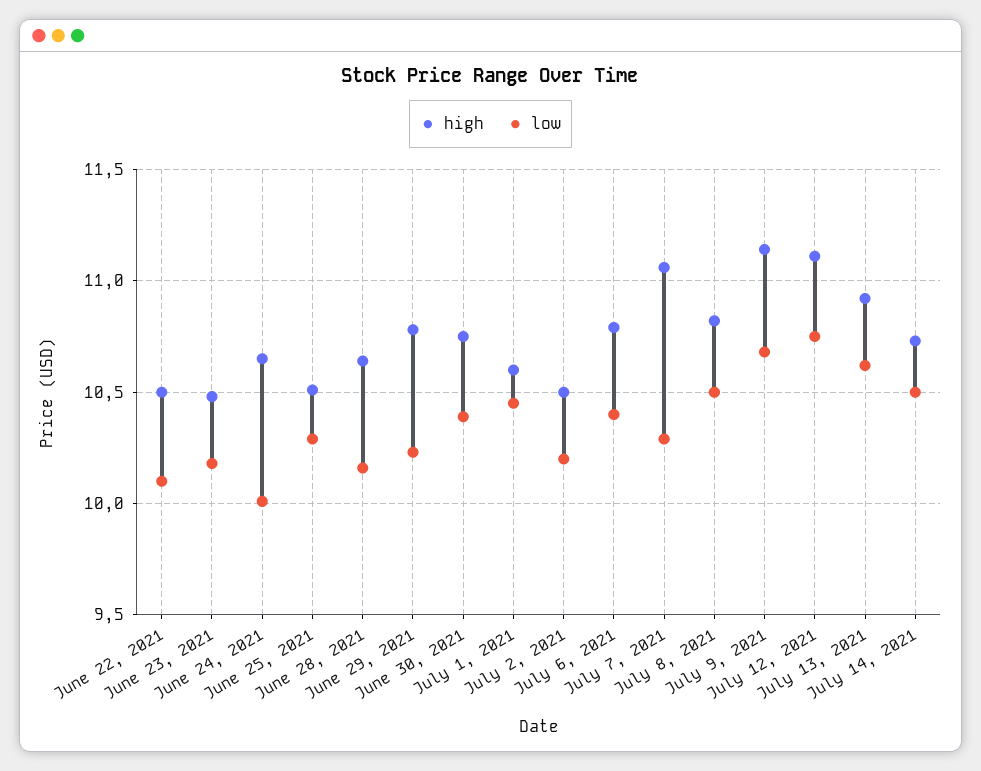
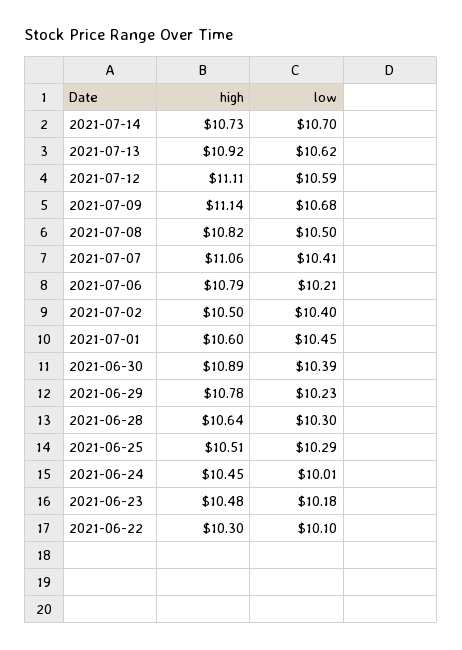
  {
    "high": {
-     "June 22, 2021": 10.5,
+     "June 22, 2021": 10.3,
      "June 23, 2021": 10.48,
-     "June 24, 2021": 10.65,
+     "June 24, 2021": 10.45,
      "June 25, 2021": 10.51,
      "June 28, 2021": 10.64,
      "June 29, 2021": 10.78,
-     "June 30, 2021": 10.75,
+     "June 30, 2021": 10.89,
      "July 1, 2021": 10.6,
      "July 2, 2021": 10.5,
      "July 6, 2021": 10.79,
      "July 7, 2021": 11.06,
      "July 8, 2021": 10.82,
      "July 9, 2021": 11.14,
      "July 12, 2021": 11.11,
      "July 13, 2021": 10.92,
      "July 14, 2021": 10.73
    },
    "low": {
      "June 22, 2021": 10.1,
      "June 23, 2021": 10.18,
      "June 24, 2021": 10.01,
      "June 25, 2021": 10.29,
-     "June 28, 2021": 10.15,
+     "June 28, 2021": 10.3,
      "June 29, 2021": 10.23,
      "June 30, 2021": 10.39,
      "July 1, 2021": 10.45,
-     "July 2, 2021": 10.2,
+     "July 2, 2021": 10.4,
-     "July 6, 2021": 10.4,
+     "July 6, 2021": 10.21,
-     "July 7, 2021": 10.3,
+     "July 7, 2021": 10.41,
      "July 8, 2021": 10.5,
      "July 9, 2021": 10.68,
-     "July 12, 2021": 10.75,
+     "July 12, 2021": 10.59,
      "July 13, 2021": 10.62,
-     "July 14, 2021": 10.5
+     "July 14, 2021": 10.7
    }
  }

